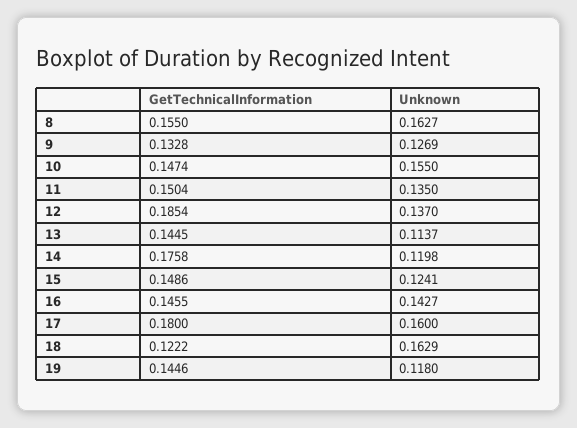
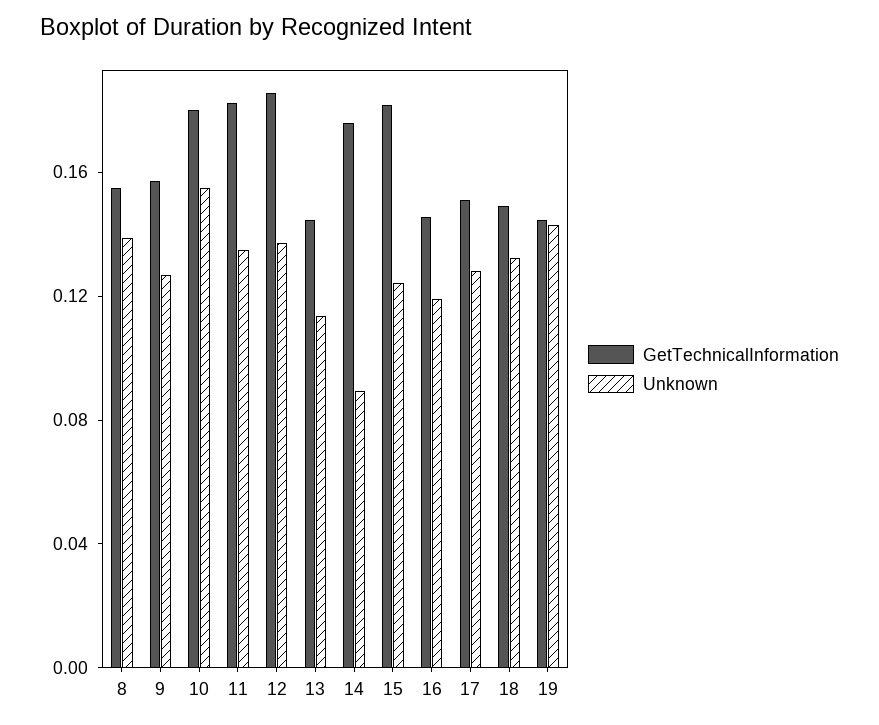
  {
    "GetTechnicalInformation": {
      "8": 0.155,
-     "9": 0.1328,
+     "9": 0.16,
-     "10": 0.1474,
+     "10": 0.18,
-     "11": 0.1504,
+     "11": 0.18,
      "12": 0.1854,
      "13": 0.1445,
      "14": 0.1758,
-     "15": 0.1486,
+     "15": 0.18,
      "16": 0.1455,
-     "17": 0.18,
+     "17": 0.15,
-     "18": 0.1222,
+     "18": 0.15,
      "19": 0.1446
    },
    "Unknown": {
-     "8": 0.1627,
+     "8": 0.14,
      "9": 0.1269,
      "10": 0.155,
      "11": 0.135,
      "12": 0.137,
      "13": 0.1137,
-     "14": 0.1198,
+     "14": 0.09,
      "15": 0.1241,
-     "16": 0.1427,
+     "16": 0.12,
-     "17": 0.16,
+     "17": 0.13,
-     "18": 0.1629,
+     "18": 0.13,
-     "19": 0.118
+     "19": 0.14
    }
  }

